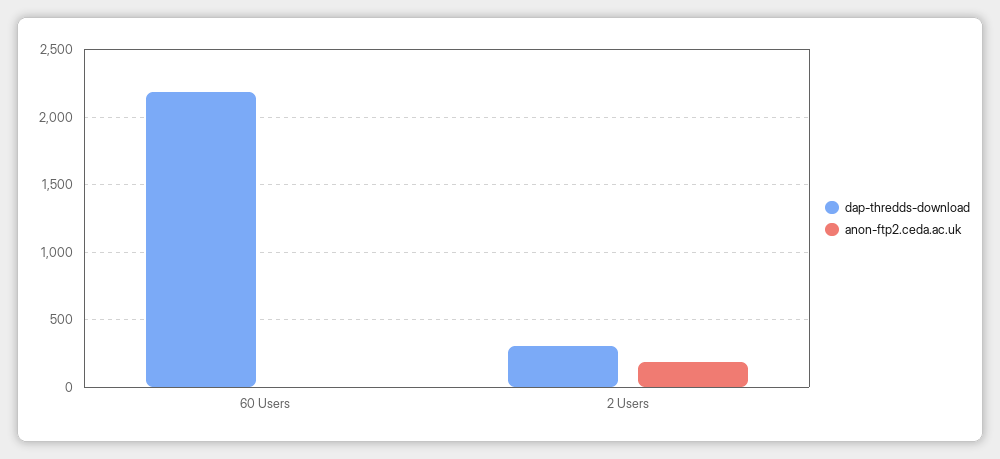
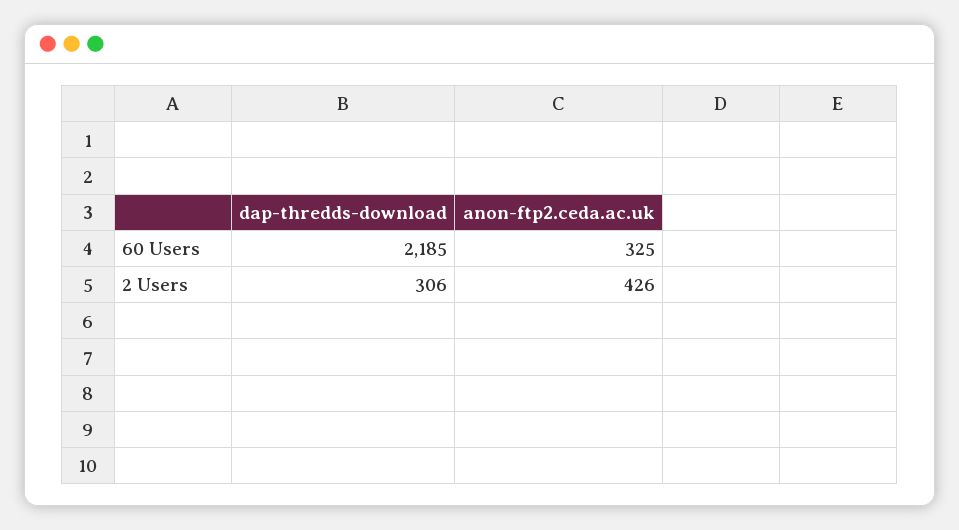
  {
    "dap-thredds-download": {
      "60 Users": 2185,
      "2 Users": 306
    },
    "anon-ftp2.ceda.ac.uk": {
-     "60 Users": 0,
+     "60 Users": 325,
-     "2 Users": 200
+     "2 Users": 426
    }
  }

